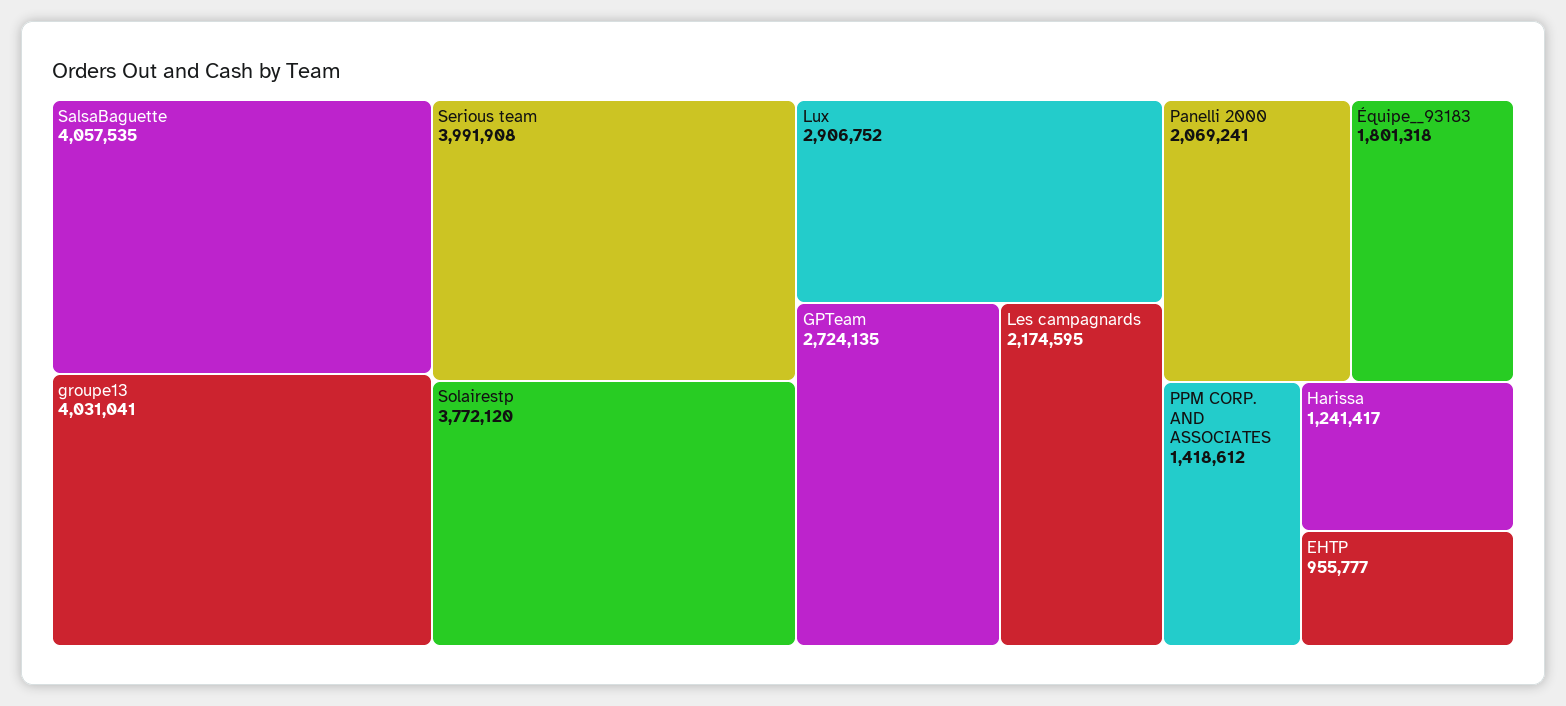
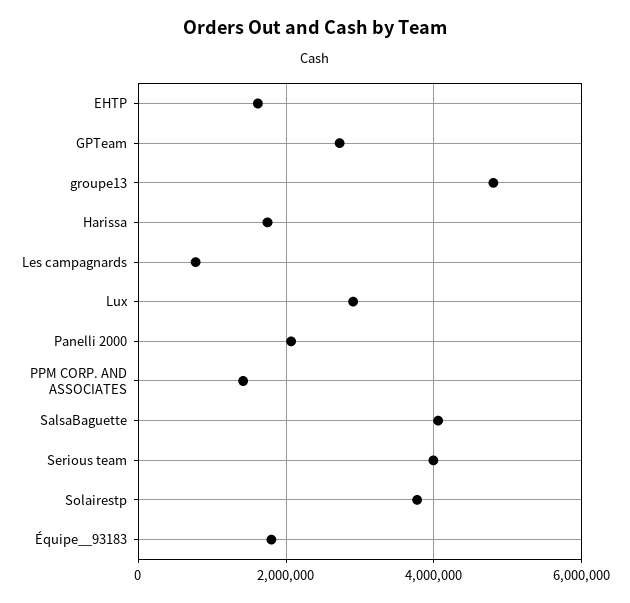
  {
    "SalsaBaguette": 4057535,
-   "groupe13": 4031041,
+   "groupe13": 4800000,
    "Serious team": 3991908,
    "Solairestp": 3772120,
    "Lux": 2906752,
    "GPTeam": 2724135,
-   "Les campagnards": 2174595,
+   "Les campagnards": 800000,
    "Panelli 2000": 2069241,
    "Équipe__93183": 1801318,
    "PPM CORP. AND ASSOCIATES": 1418612,
-   "Harissa": 1241417,
+   "Harissa": 1800000,
-   "EHTP": 955777
+   "EHTP": 1600000
  }

